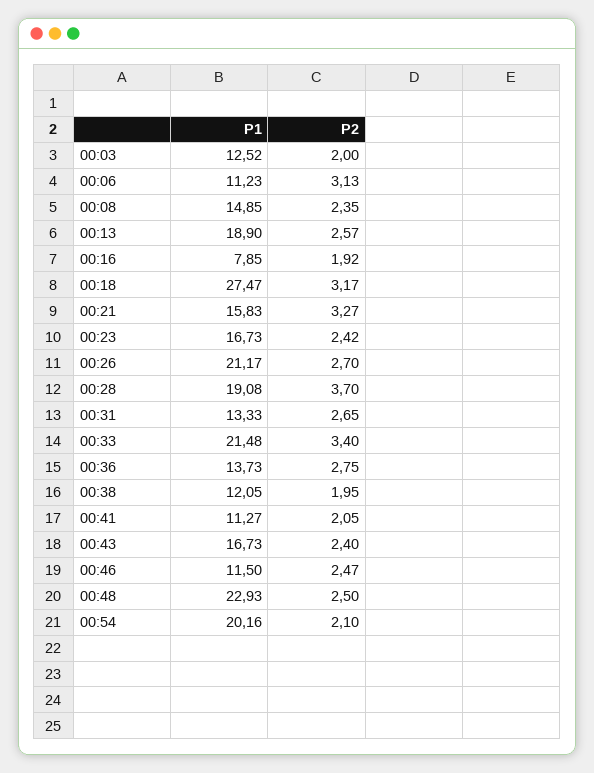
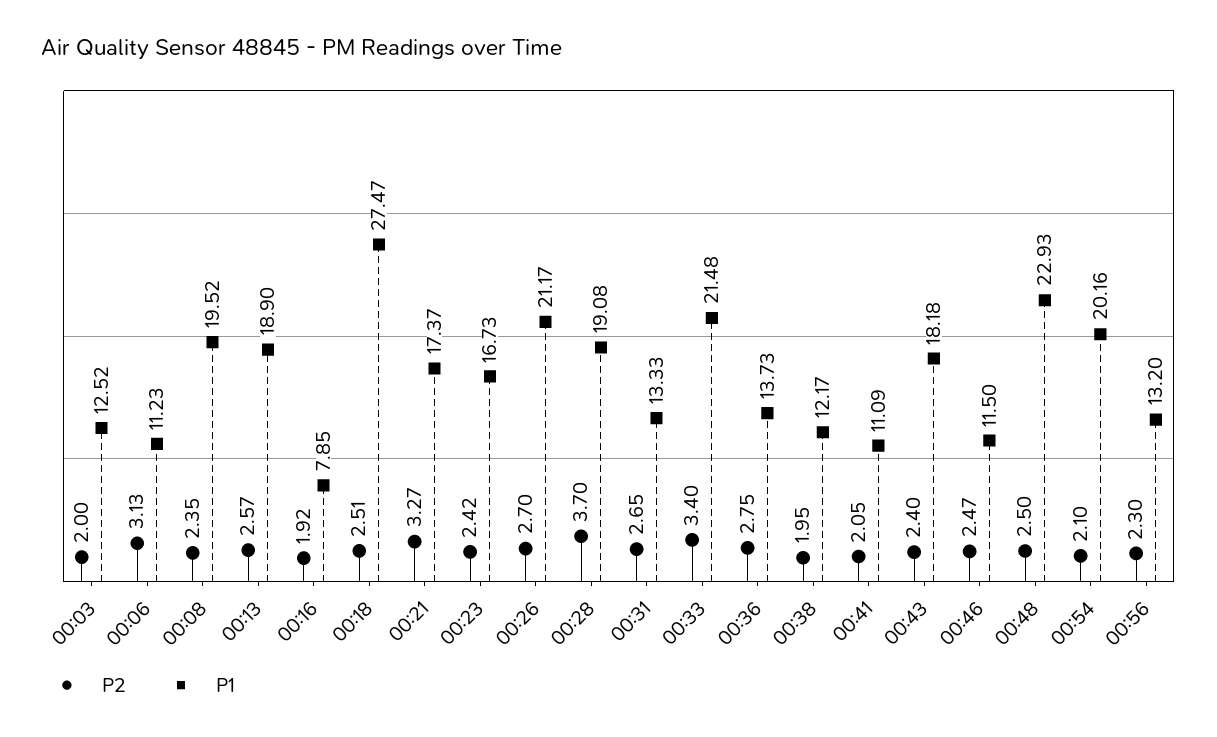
  {
    "P1": {
      "00:03": 12.52,
      "00:06": 11.23,
-     "00:08": 14.85,
+     "00:08": 19.52,
      "00:13": 18.9,
      "00:16": 7.85,
      "00:18": 27.47,
-     "00:21": 15.83,
+     "00:21": 17.37,
      "00:23": 16.73,
      "00:26": 21.17,
      "00:28": 19.08,
      "00:31": 13.33,
      "00:33": 21.48,
      "00:36": 13.73,
-     "00:38": 12.05,
+     "00:38": 12.17,
-     "00:41": 11.27,
+     "00:41": 11.09,
-     "00:43": 16.73,
+     "00:43": 18.18,
      "00:46": 11.5,
      "00:48": 22.93,
-     "00:54": 20.16
+     "00:54": 20.16,
+     "00:56": 13.2
    },
    "P2": {
      "00:03": 2,
      "00:06": 3.13,
      "00:08": 2.35,
      "00:13": 2.57,
      "00:16": 1.92,
-     "00:18": 3.17,
+     "00:18": 2.51,
      "00:21": 3.27,
      "00:23": 2.42,
      "00:26": 2.7,
      "00:28": 3.7,
      "00:31": 2.65,
      "00:33": 3.4,
      "00:36": 2.75,
      "00:38": 1.95,
      "00:41": 2.05,
      "00:43": 2.4,
      "00:46": 2.47,
      "00:48": 2.5,
-     "00:54": 2.1
+     "00:54": 2.1,
+     "00:56": 2.3
    }
  }

